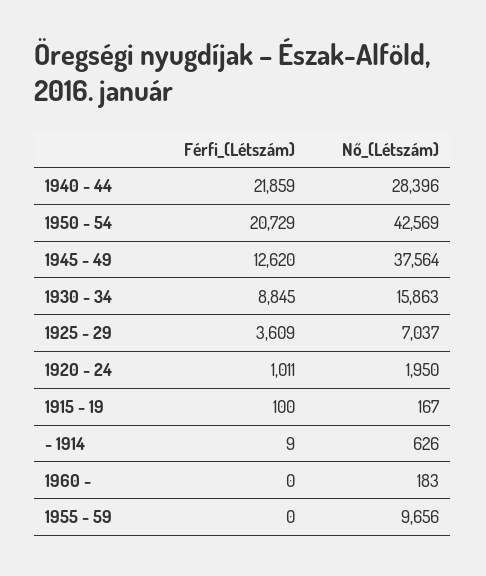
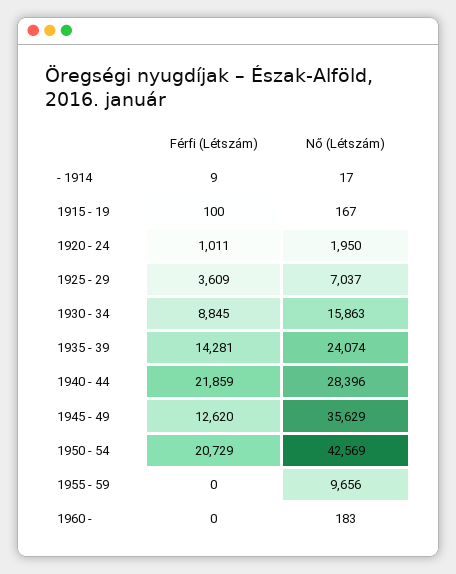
  {
    "Férfi_(Létszám)": {
      "1940 - 44": 21859,
      "1950 - 54": 20729,
      "1945 - 49": 12620,
      "1930 - 34": 8845,
      "1925 - 29": 3609,
      "1920 - 24": 1011,
      "1915 - 19": 100,
      "- 1914": 9,
      "1960 -": 0,
-     "1955 - 59": 0
+     "1955 - 59": 0,
+     "1935 - 39": 14281
    },
    "Nő_(Létszám)": {
      "1940 - 44": 28396,
      "1950 - 54": 42569,
-     "1945 - 49": 37564,
+     "1945 - 49": 35629,
      "1930 - 34": 15863,
      "1925 - 29": 7037,
      "1920 - 24": 1950,
      "1915 - 19": 167,
-     "- 1914": 626,
+     "- 1914": 17,
      "1960 -": 183,
-     "1955 - 59": 9656
+     "1955 - 59": 9656,
+     "1935 - 39": 24074
    }
  }

